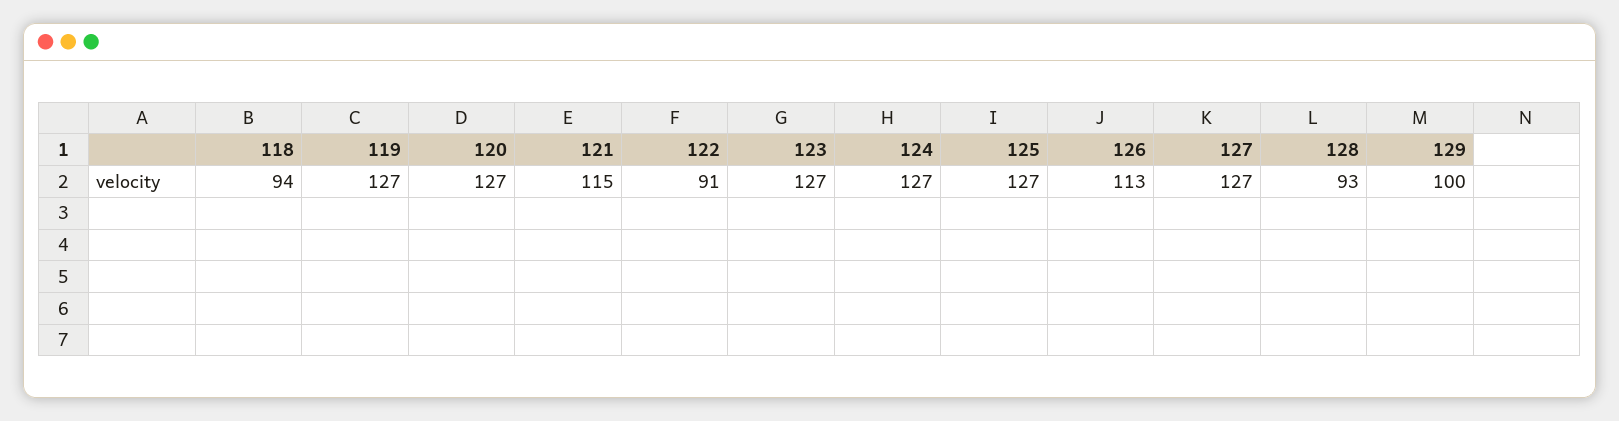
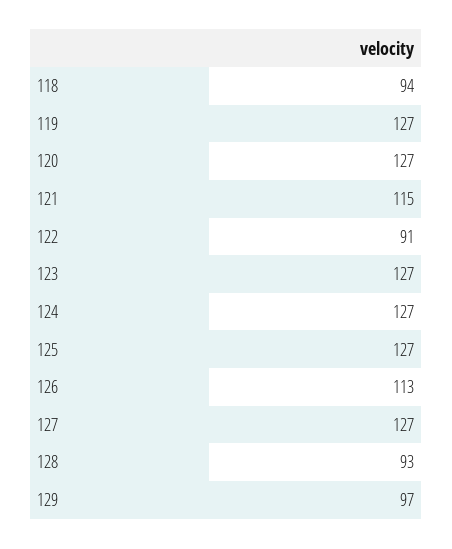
  {
    "118": 94,
    "119": 127,
    "120": 127,
    "121": 115,
    "122": 91,
    "123": 127,
    "124": 127,
    "125": 127,
    "126": 113,
    "127": 127,
    "128": 93,
-   "129": 100
+   "129": 97
  }

